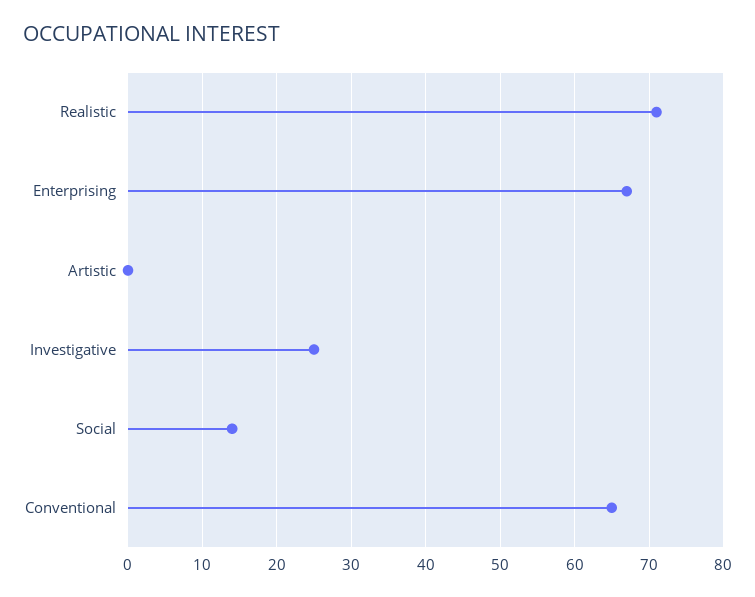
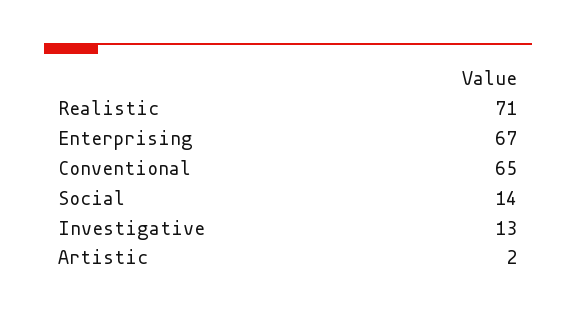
  {
    "Realistic": 71,
    "Enterprising": 67,
-   "Artistic": 0,
+   "Artistic": 2,
-   "Investigative": 25,
+   "Investigative": 13,
    "Social": 14,
    "Conventional": 65
  }

